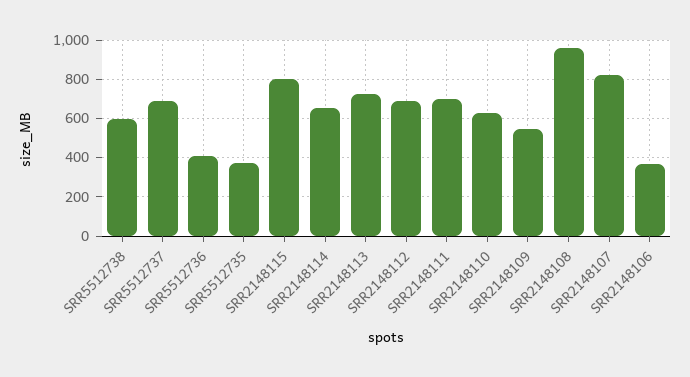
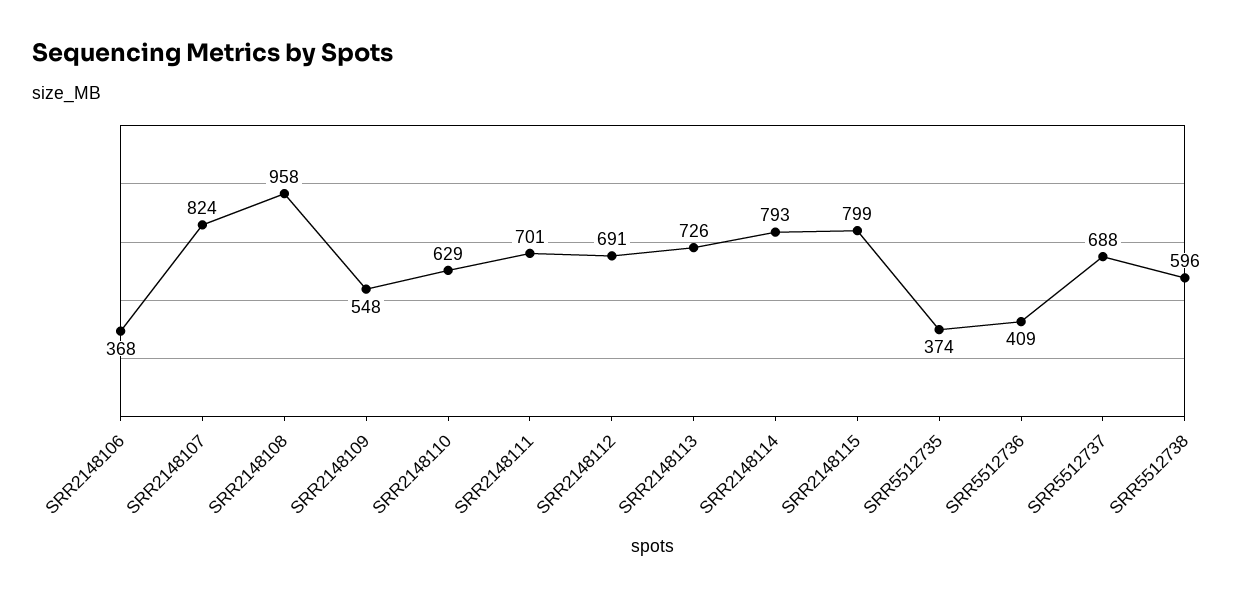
  {
    "SRR5512738": 596,
    "SRR5512737": 688,
    "SRR5512736": 409,
    "SRR5512735": 374,
    "SRR2148115": 799,
-   "SRR2148114": 650,
+   "SRR2148114": 793,
    "SRR2148113": 726,
    "SRR2148112": 691,
    "SRR2148111": 701,
    "SRR2148110": 629,
    "SRR2148109": 548,
    "SRR2148108": 958,
    "SRR2148107": 824,
    "SRR2148106": 368
  }

